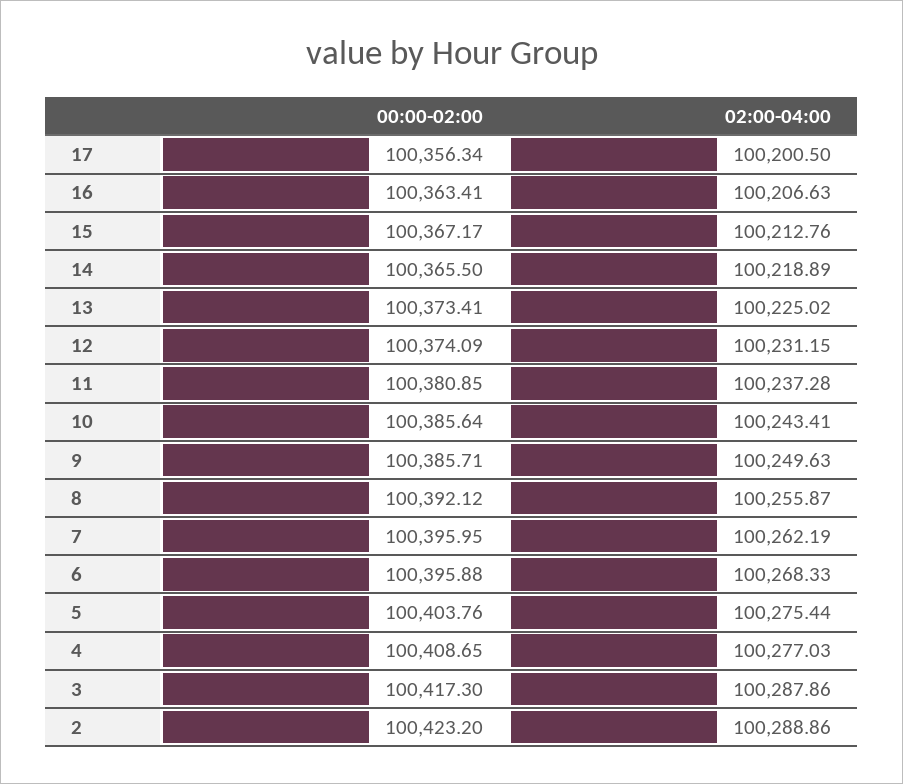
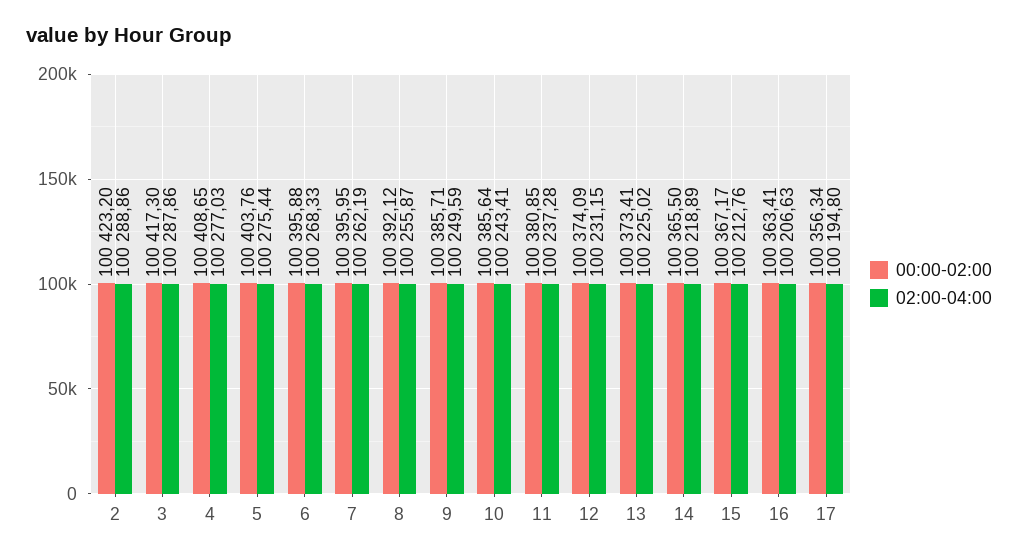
  {
    "00:00-02:00": {
      "17": 100356.34,
      "16": 100363.41,
      "15": 100367.17,
      "14": 100365.5,
      "13": 100373.41,
      "12": 100374.09,
      "11": 100380.85,
      "10": 100385.64,
      "9": 100385.71,
      "8": 100392.12,
      "7": 100395.95,
      "6": 100395.88,
      "5": 100403.76,
      "4": 100408.65,
      "3": 100417.3,
      "2": 100423.2
    },
    "02:00-04:00": {
-     "17": 100200.5,
+     "17": 100194.8,
      "16": 100206.63,
      "15": 100212.76,
      "14": 100218.89,
      "13": 100225.02,
      "12": 100231.15,
      "11": 100237.28,
      "10": 100243.41,
-     "9": 100249.63,
+     "9": 100249.59,
      "8": 100255.87,
      "7": 100262.19,
      "6": 100268.33,
      "5": 100275.44,
      "4": 100277.03,
      "3": 100287.86,
      "2": 100288.86
    }
  }

